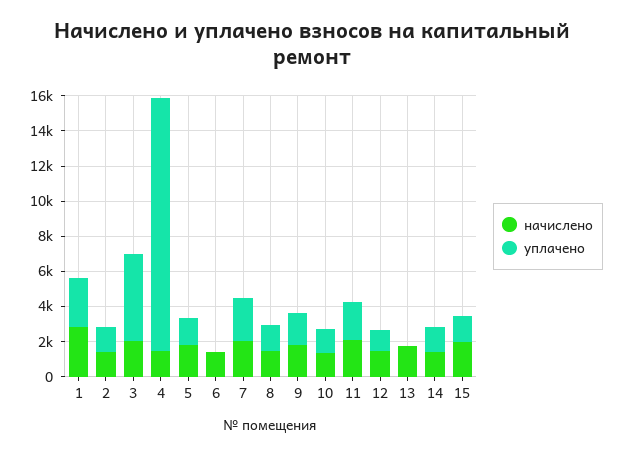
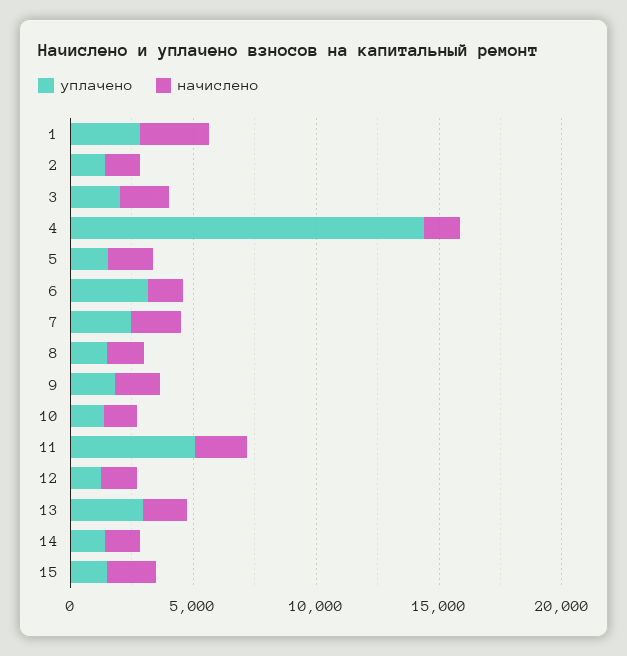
  {
    "начислено": {
      "1": 3000,
      "2": 1500,
      "3": 2000,
      "4": 1500,
      "5": 2000,
      "6": 1500,
      "7": 2000,
      "8": 1500,
      "9": 2000,
      "10": 1500,
      "11": 2000,
      "12": 1500,
      "13": 2000,
      "14": 1500,
      "15": 2000
    },
    "уплачено": {
      "1": 3000,
      "2": 1500,
-     "3": 5000,
+     "3": 2000,
      "4": 14500,
      "5": 1500,
-     "6": 0,
+     "6": 3000,
      "7": 2500,
      "8": 1500,
      "9": 2000,
      "10": 1500,
-     "11": 2000,
+     "11": 5000,
      "12": 1000,
-     "13": 0,
+     "13": 3000,
      "14": 1500,
      "15": 1500
    }
  }

